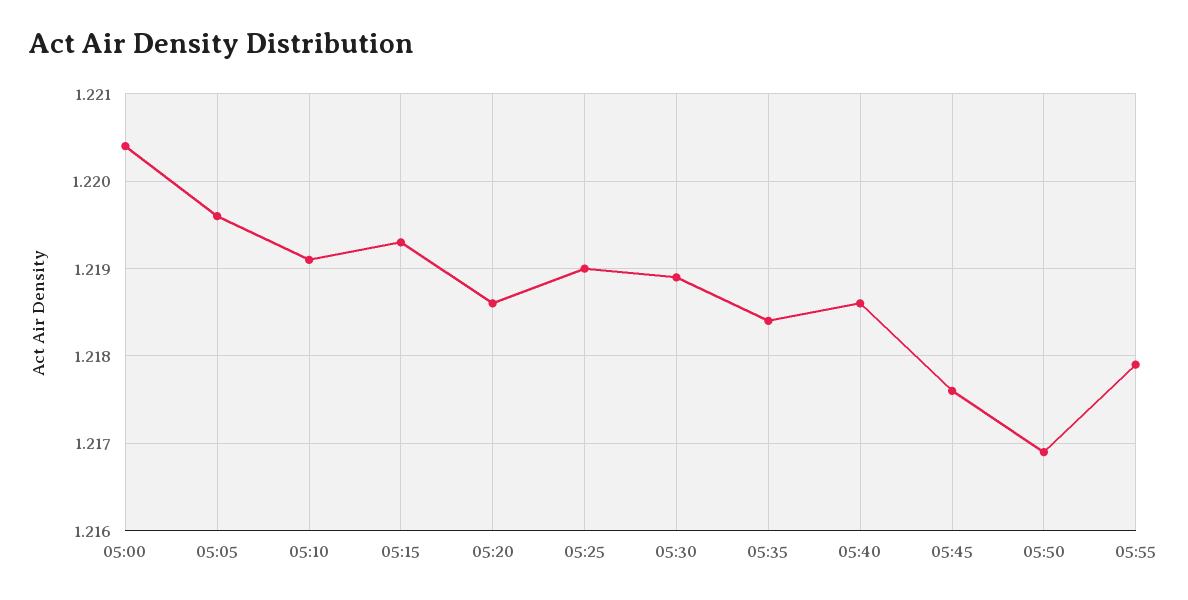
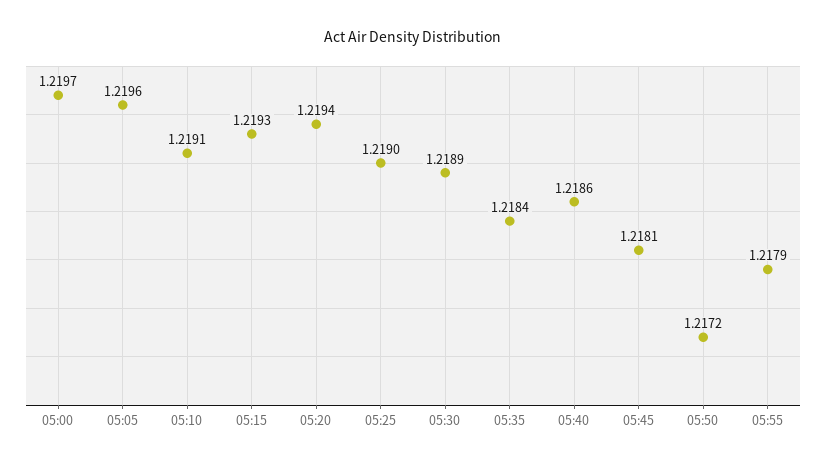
  {
-   "05:00": 1.2204,
+   "05:00": 1.2197,
    "05:05": 1.2196,
    "05:10": 1.2191,
    "05:15": 1.2193,
-   "05:20": 1.2186,
+   "05:20": 1.2194,
    "05:25": 1.219,
    "05:30": 1.2189,
    "05:35": 1.2184,
    "05:40": 1.2186,
-   "05:45": 1.2176,
+   "05:45": 1.2181,
-   "05:50": 1.2169,
+   "05:50": 1.2172,
    "05:55": 1.2179
  }

